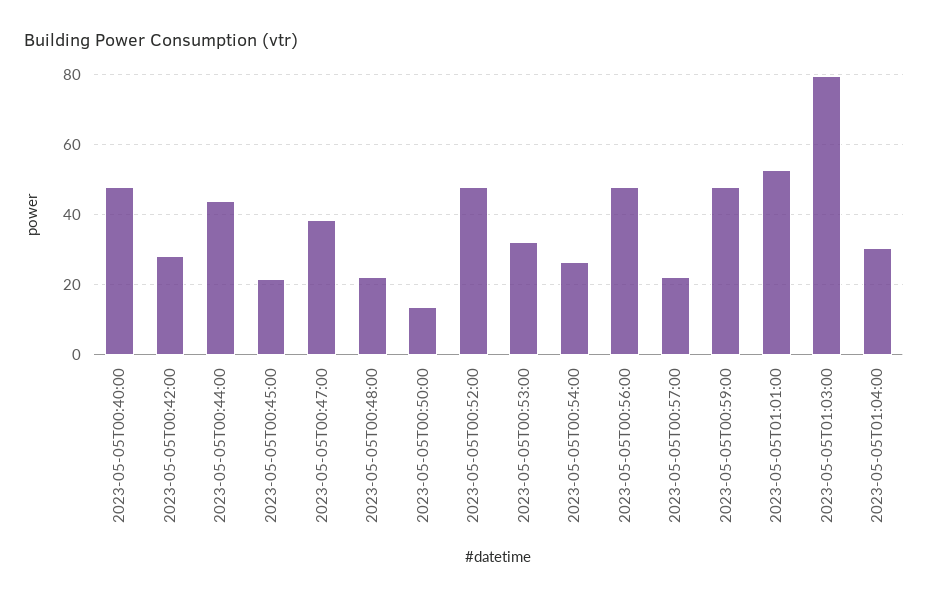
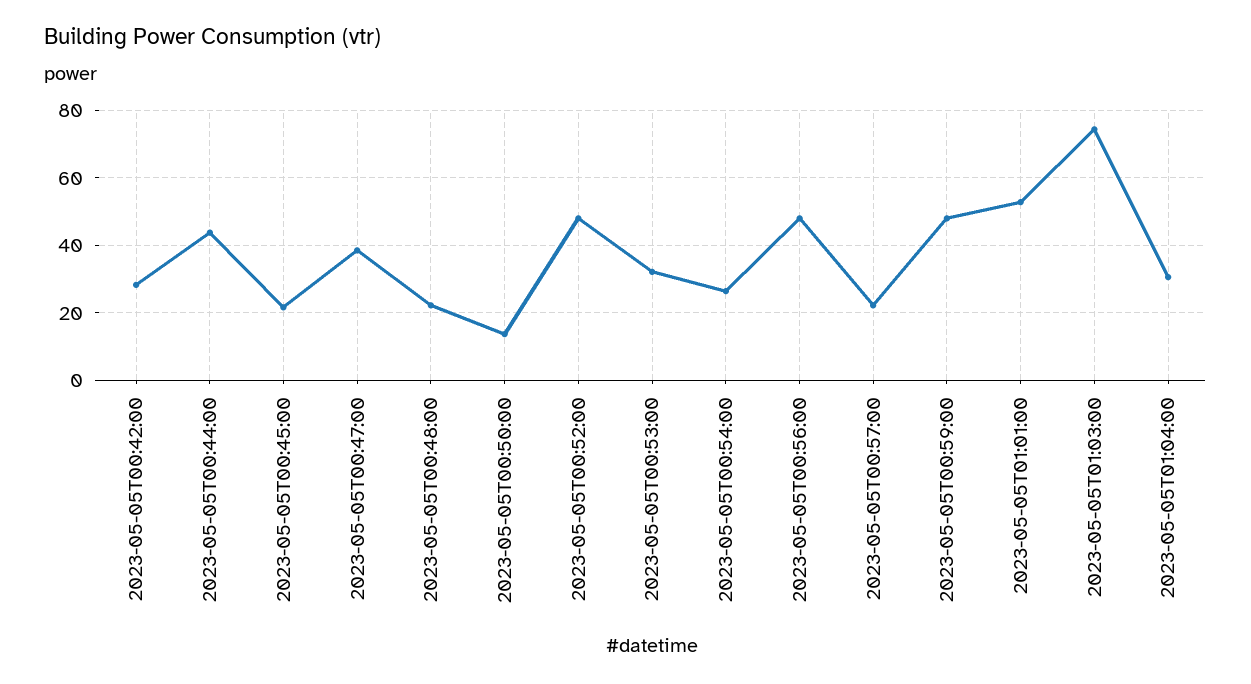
  {
-   "2023-05-05T00:40:00": 48,
    "2023-05-05T00:42:00": 28,
    "2023-05-05T00:44:00": 44,
    "2023-05-05T00:45:00": 22,
    "2023-05-05T00:47:00": 38,
    "2023-05-05T00:48:00": 22,
    "2023-05-05T00:50:00": 14,
    "2023-05-05T00:52:00": 48,
    "2023-05-05T00:53:00": 32,
    "2023-05-05T00:54:00": 26,
    "2023-05-05T00:56:00": 48,
    "2023-05-05T00:57:00": 22,
    "2023-05-05T00:59:00": 48,
    "2023-05-05T01:01:00": 52,
-   "2023-05-05T01:03:00": 80,
+   "2023-05-05T01:03:00": 74,
    "2023-05-05T01:04:00": 30
  }

